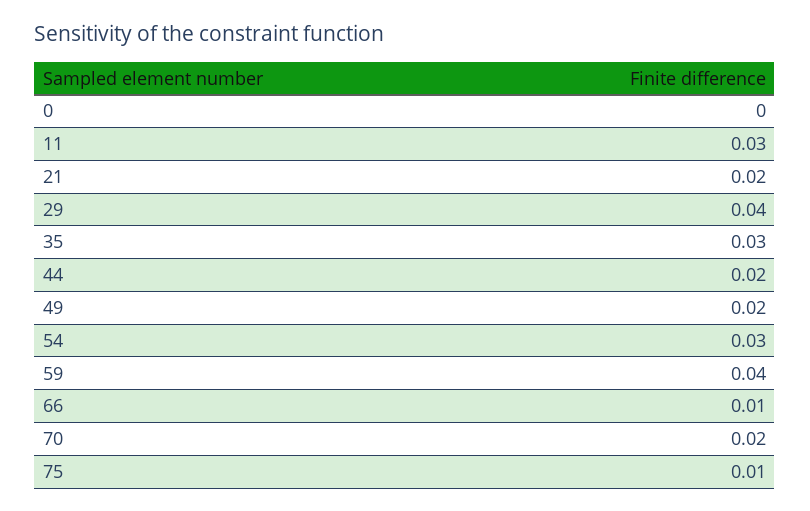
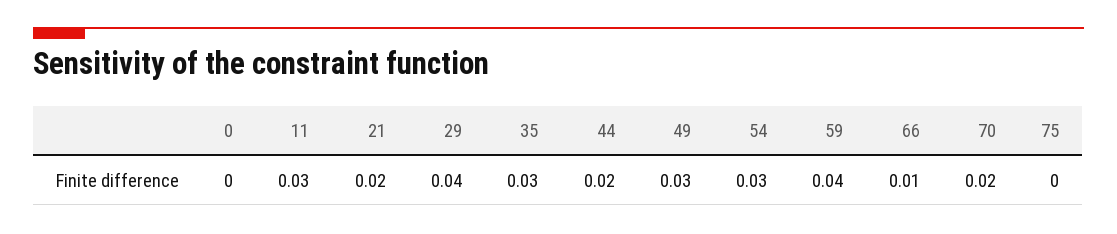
  {
    "0": 0,
    "11": 0.03,
    "21": 0.02,
    "29": 0.04,
    "35": 0.03,
    "44": 0.02,
-   "49": 0.02,
+   "49": 0.03,
    "54": 0.03,
    "59": 0.04,
    "66": 0.01,
    "70": 0.02,
-   "75": 0.01
+   "75": 0
  }

